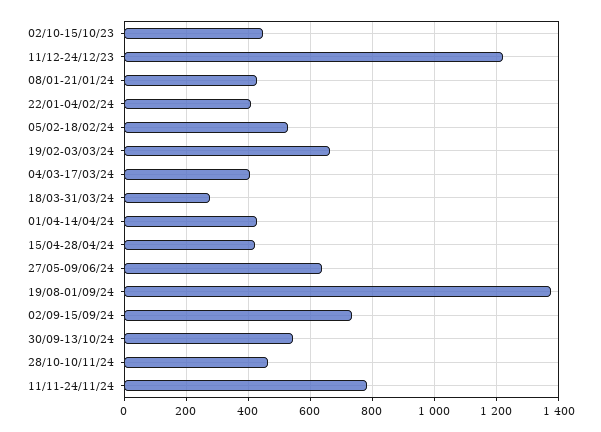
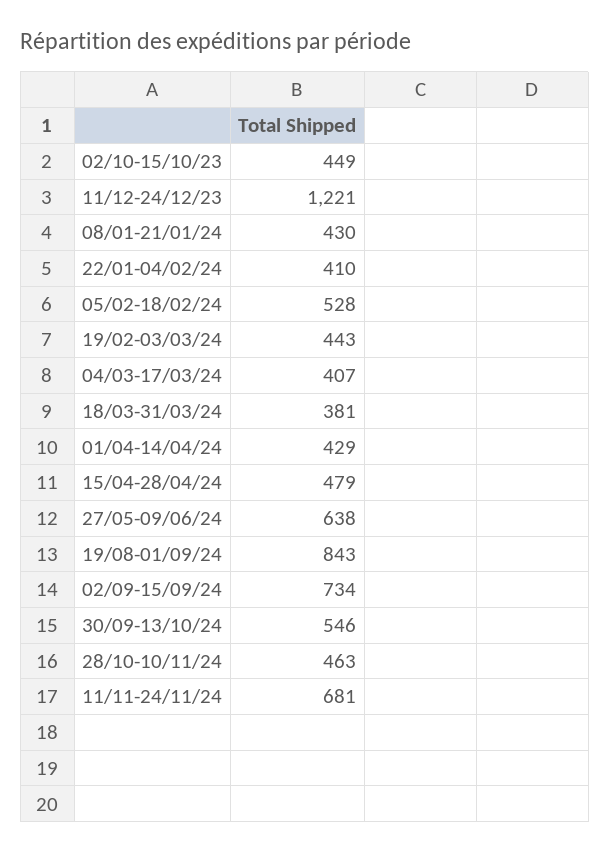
  {
    "02/10-15/10/23": 449,
    "11/12-24/12/23": 1221,
    "08/01-21/01/24": 430,
    "22/01-04/02/24": 410,
    "05/02-18/02/24": 528,
-   "19/02-03/03/24": 660,
+   "19/02-03/03/24": 443,
    "04/03-17/03/24": 407,
-   "18/03-31/03/24": 280,
+   "18/03-31/03/24": 381,
    "01/04-14/04/24": 429,
-   "15/04-28/04/24": 420,
+   "15/04-28/04/24": 479,
    "27/05-09/06/24": 638,
-   "19/08-01/09/24": 1380,
+   "19/08-01/09/24": 843,
    "02/09-15/09/24": 734,
    "30/09-13/10/24": 546,
    "28/10-10/11/24": 463,
-   "11/11-24/11/24": 780
+   "11/11-24/11/24": 681
  }

